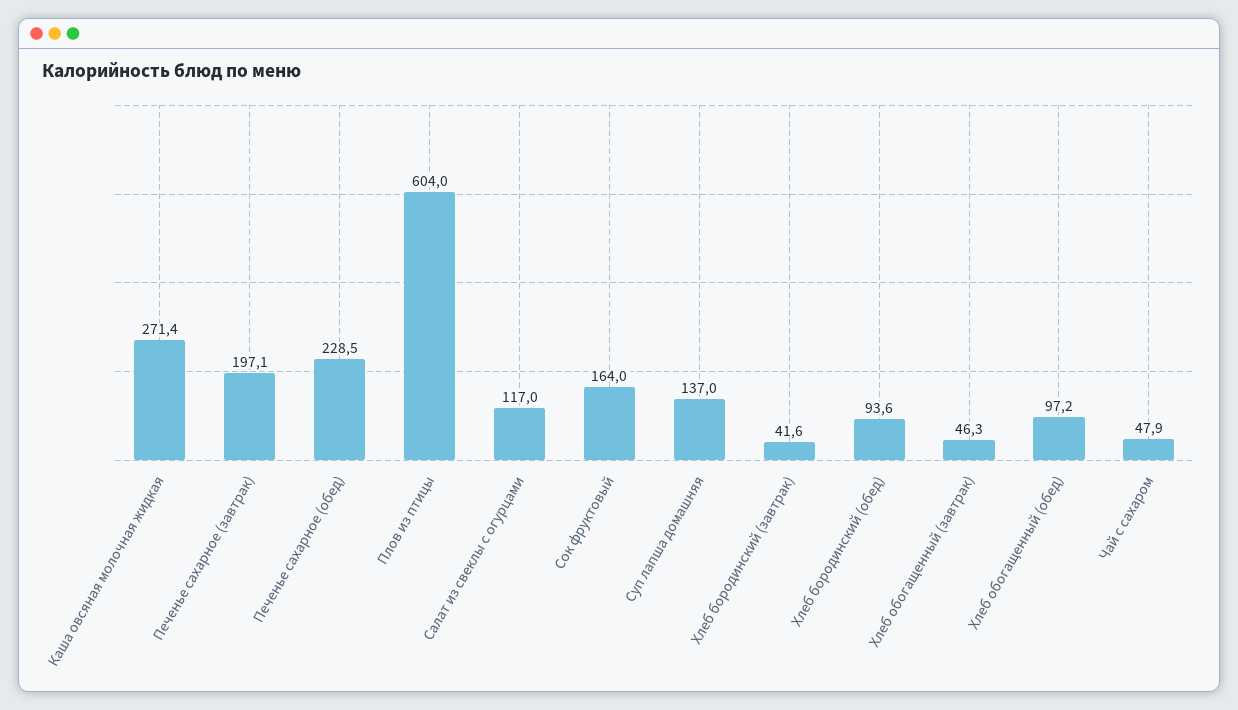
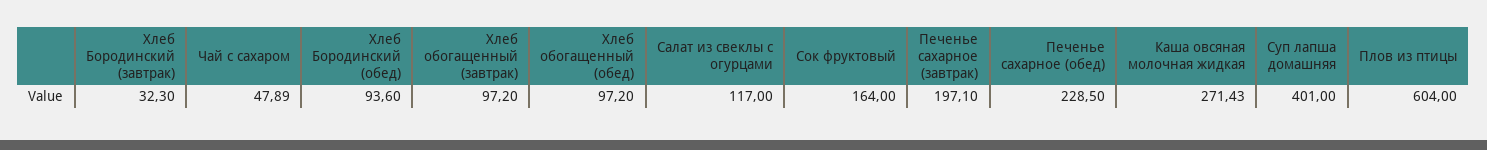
  {
    "Каша овсяная молочная жидкая": 271.43,
    "Печенье сахарное (завтрак)": 197.1,
    "Печенье сахарное (обед)": 228.5,
    "Плов из птицы": 604,
    "Салат из свеклы с огурцами": 117,
    "Сок фруктовый": 164,
-   "Суп лапша домашняя": 137,
+   "Суп лапша домашняя": 401,
-   "Хлеб бородинский (завтрак)": 41.6,
+   "Хлеб бородинский (завтрак)": 32.3,
    "Хлеб бородинский (обед)": 93.6,
-   "Хлеб обогащенный (завтрак)": 46.3,
+   "Хлеб обогащенный (завтрак)": 97.2,
    "Хлеб обогащенный (обед)": 97.2,
    "Чай с сахаром": 47.89
  }

